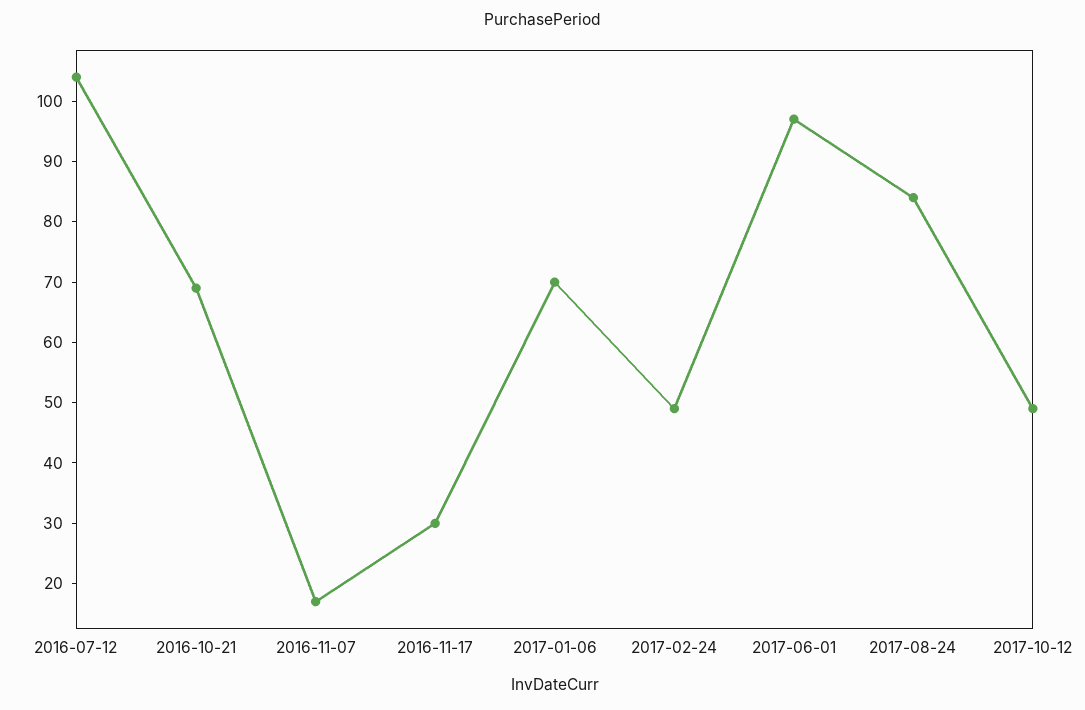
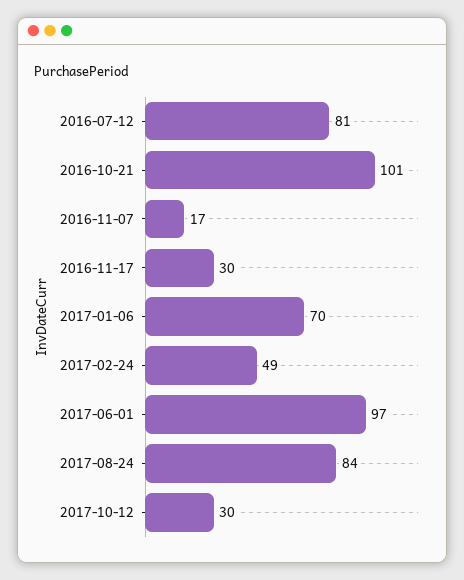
  {
-   "2016-07-12": 105,
+   "2016-07-12": 81,
-   "2016-10-21": 70,
+   "2016-10-21": 101,
    "2016-11-07": 17,
    "2016-11-17": 30,
    "2017-01-06": 70,
    "2017-02-24": 49,
    "2017-06-01": 97,
    "2017-08-24": 84,
-   "2017-10-12": 50
+   "2017-10-12": 30
  }

